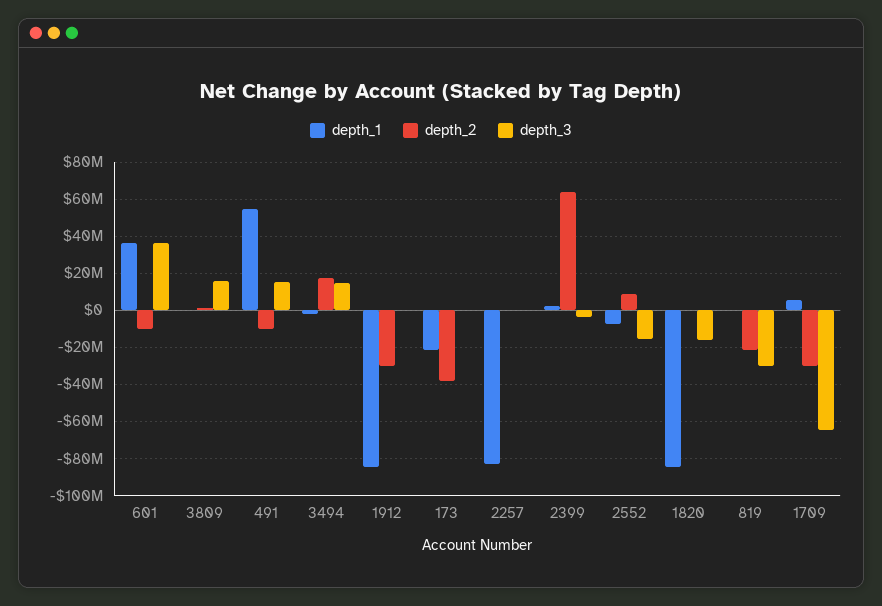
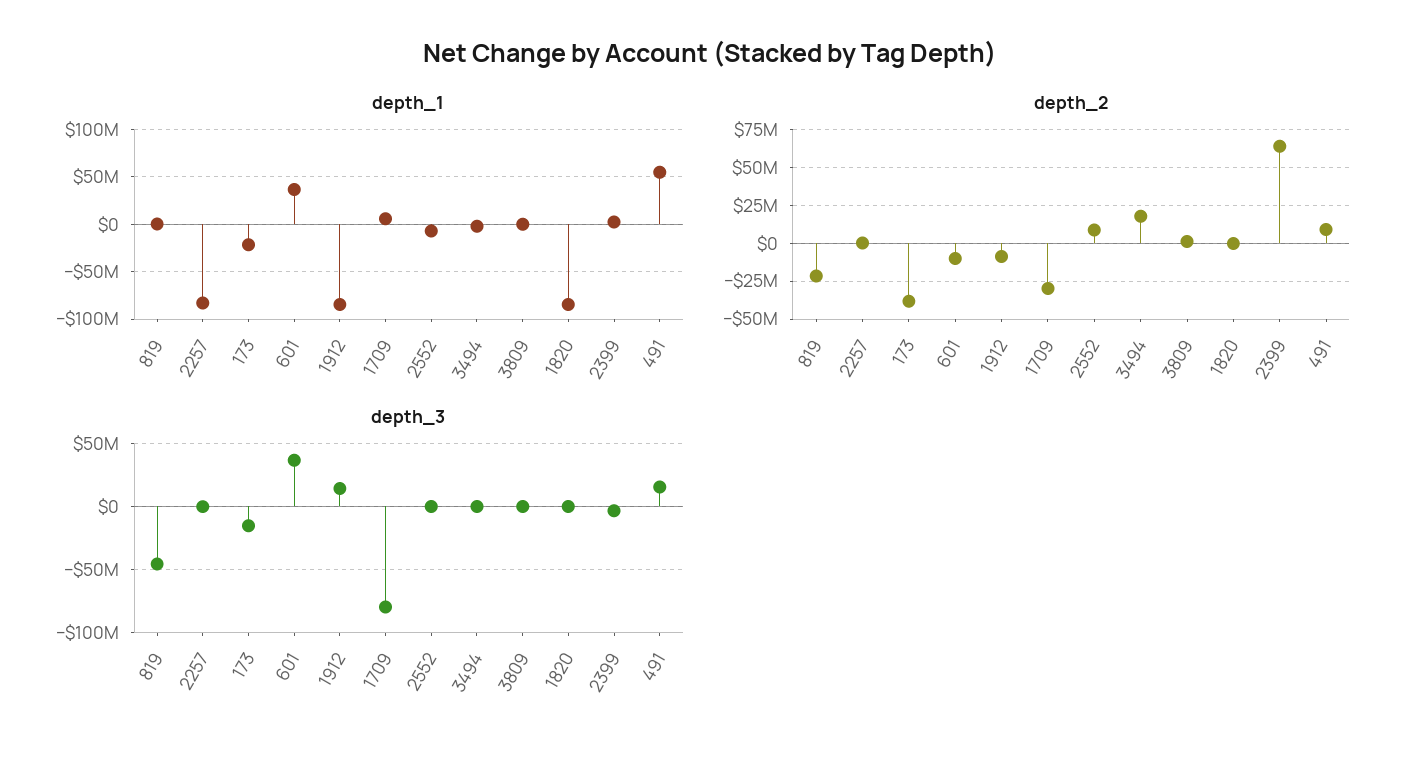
  {
    "depth_1": {
      "601": 35000000,
      "3809": 0,
      "491": 55000000,
      "3494": 0,
      "1912": -85000000,
      "173": -20000000,
      "2257": -85000000,
      "2399": 0,
      "2552": -5000000,
      "1820": -85000000,
      "819": 0,
      "1709": 5000000
    },
    "depth_2": {
      "601": -10000000,
      "3809": 0,
-     "491": -10000000,
+     "491": 10000000,
      "3494": 20000000,
-     "1912": -30000000,
+     "1912": -10000000,
      "173": -40000000,
      "2257": 0,
      "2399": 65000000,
      "2552": 10000000,
      "1820": 0,
      "819": -20000000,
      "1709": -30000000
    },
    "depth_3": {
      "601": 35000000,
-     "3809": 15000000,
+     "3809": 0,
      "491": 15000000,
-     "3494": 15000000,
+     "3494": 0,
-     "1912": 0,
+     "1912": 15000000,
-     "173": 0,
+     "173": -15000000,
      "2257": 0,
      "2399": -5000000,
-     "2552": -15000000,
+     "2552": 0,
-     "1820": -15000000,
+     "1820": 0,
-     "819": -30000000,
+     "819": -45000000,
-     "1709": -65000000
+     "1709": -80000000
    }
  }

